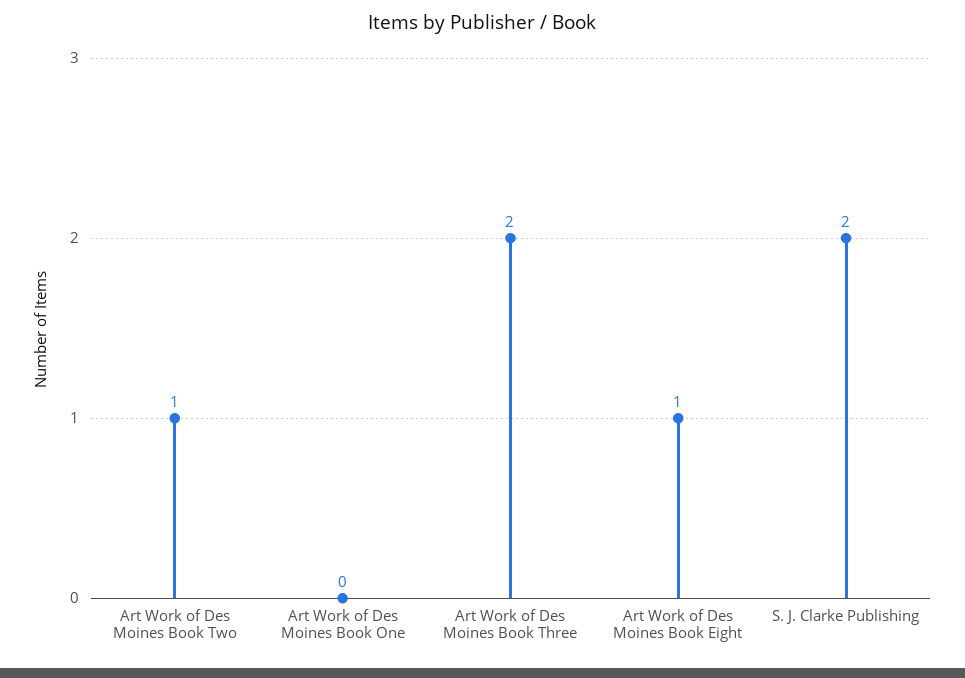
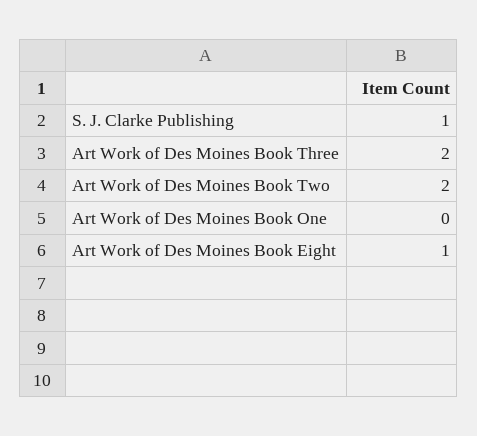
  {
-   "Art Work of Des Moines Book Two": 1,
+   "Art Work of Des Moines Book Two": 2,
    "Art Work of Des Moines Book One": 0,
    "Art Work of Des Moines Book Three": 2,
    "Art Work of Des Moines Book Eight": 1,
-   "S. J. Clarke Publishing": 2
+   "S. J. Clarke Publishing": 1
  }

